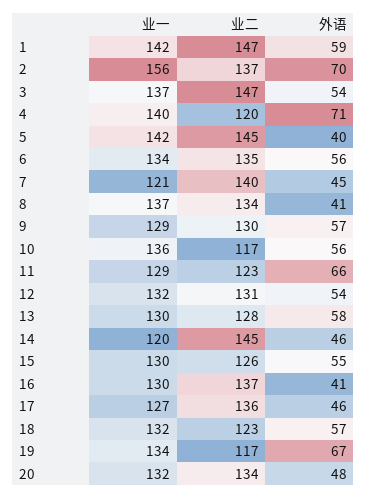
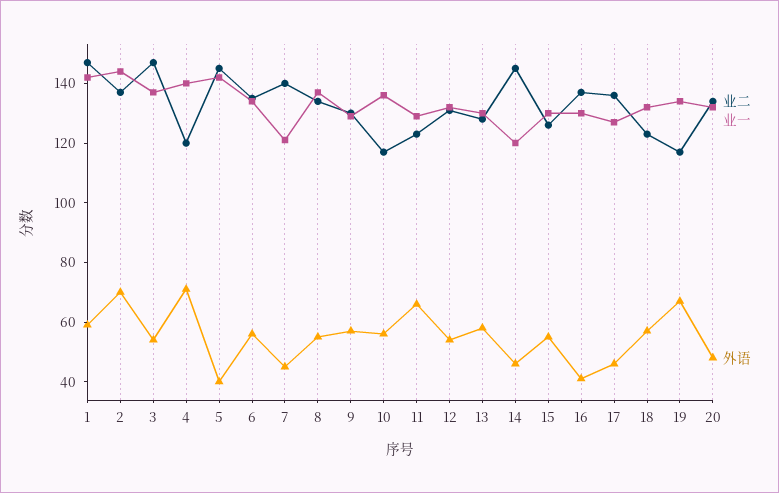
  {
    "业一": {
      "1": 142,
-     "2": 156,
+     "2": 145,
      "3": 137,
      "4": 140,
      "5": 142,
      "6": 134,
      "7": 121,
      "8": 137,
      "9": 129,
      "10": 136,
      "11": 129,
      "12": 132,
      "13": 130,
      "14": 120,
      "15": 130,
      "16": 130,
      "17": 127,
      "18": 132,
      "19": 134,
      "20": 132
    },
    "业二": {
      "1": 147,
      "2": 137,
      "3": 147,
      "4": 120,
      "5": 145,
      "6": 135,
      "7": 140,
      "8": 134,
      "9": 130,
      "10": 117,
      "11": 123,
      "12": 131,
      "13": 128,
      "14": 145,
      "15": 126,
      "16": 137,
      "17": 136,
      "18": 123,
      "19": 117,
      "20": 134
    },
    "外语": {
      "1": 59,
      "2": 70,
      "3": 54,
      "4": 71,
      "5": 40,
      "6": 56,
      "7": 45,
-     "8": 41,
+     "8": 55,
      "9": 57,
      "10": 56,
      "11": 66,
      "12": 54,
      "13": 58,
      "14": 46,
      "15": 55,
      "16": 41,
      "17": 46,
      "18": 57,
      "19": 67,
      "20": 48
    }
  }

